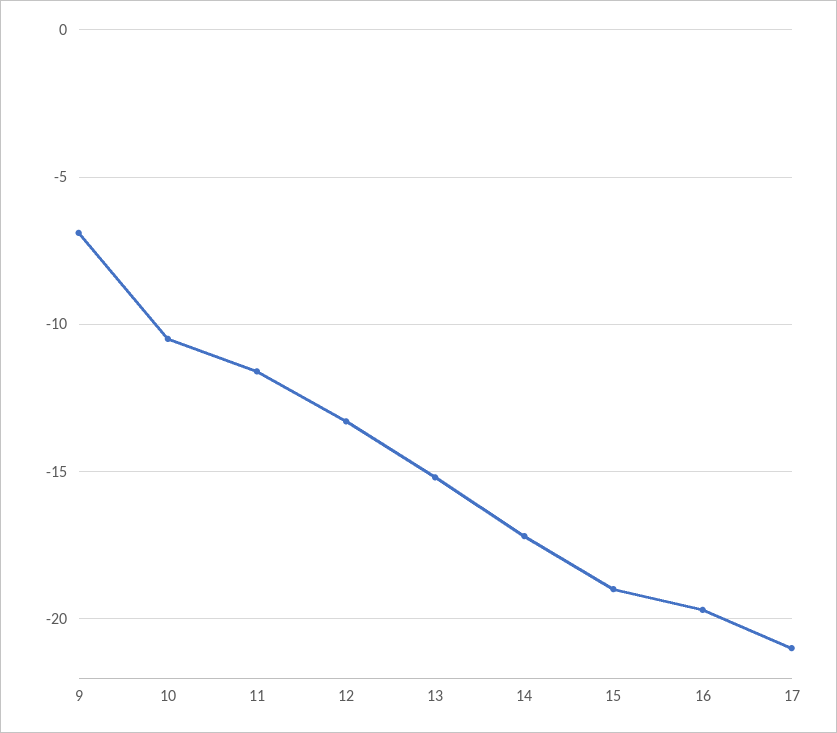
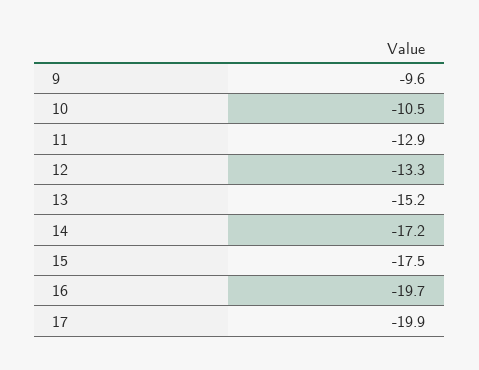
  {
-   "9": -7,
+   "9": -9.6,
    "10": -10.5,
-   "11": -11.5,
+   "11": -12.9,
    "12": -13.3,
    "13": -15.2,
    "14": -17.2,
-   "15": -19,
+   "15": -17.5,
    "16": -19.7,
-   "17": -21
+   "17": -19.9
  }

